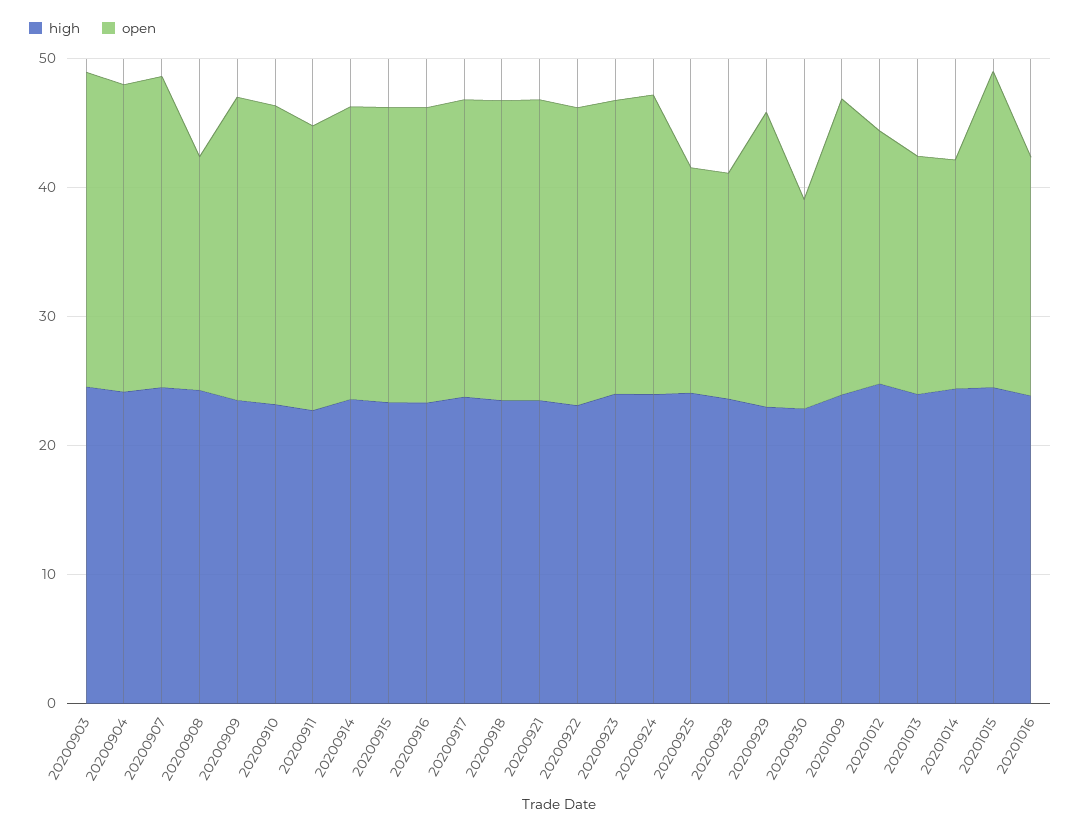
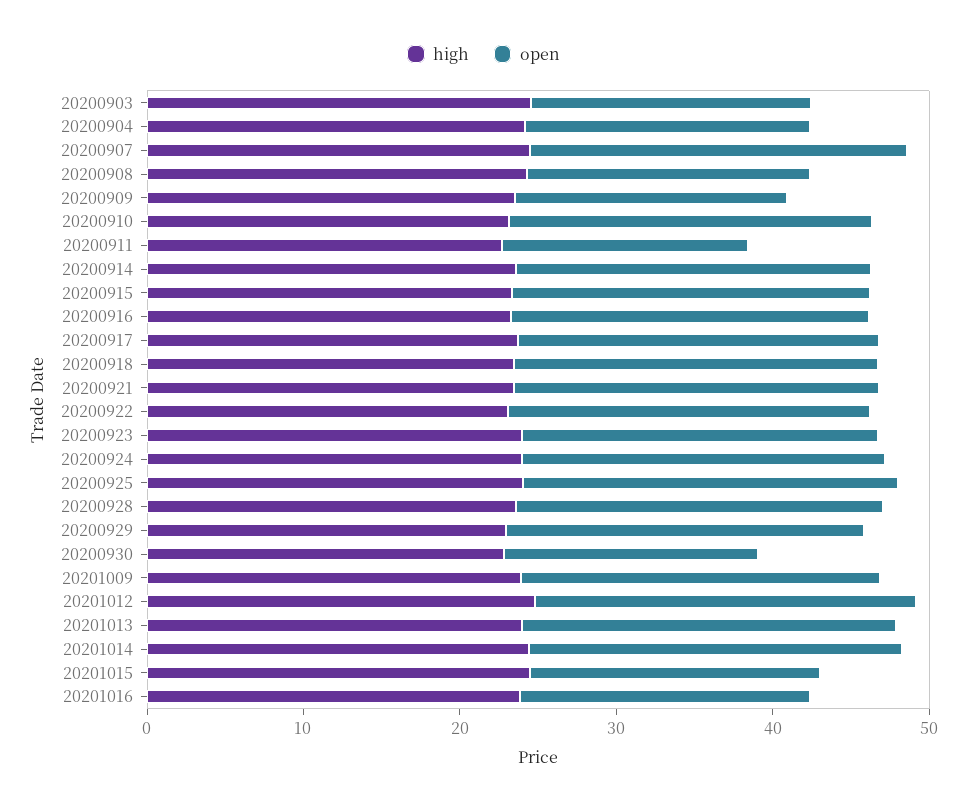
  {
    "high": {
      "20200903": 24,
      "20200904": 24,
      "20200907": 24,
      "20200908": 24,
      "20200909": 24,
      "20200910": 24,
      "20200911": 22,
      "20200914": 24,
      "20200915": 24,
      "20200916": 24,
      "20200917": 24,
      "20200918": 24,
      "20200921": 24,
      "20200922": 24,
      "20200923": 24,
      "20200924": 24,
      "20200925": 24,
      "20200928": 24,
      "20200929": 22,
      "20200930": 22,
      "20201009": 24,
      "20201012": 24,
      "20201013": 24,
      "20201014": 24,
      "20201015": 24,
      "20201016": 24
    },
    "open": {
-     "20200903": 24,
+     "20200903": 18,
-     "20200904": 24,
+     "20200904": 18,
      "20200907": 24,
      "20200908": 18,
-     "20200909": 24,
+     "20200909": 18,
      "20200910": 24,
-     "20200911": 22,
+     "20200911": 16,
      "20200914": 22,
      "20200915": 22,
      "20200916": 22,
      "20200917": 24,
      "20200918": 24,
      "20200921": 24,
      "20200922": 24,
      "20200923": 22,
      "20200924": 24,
-     "20200925": 18,
+     "20200925": 24,
-     "20200928": 18,
+     "20200928": 24,
      "20200929": 22,
      "20200930": 16,
      "20201009": 22,
-     "20201012": 20,
+     "20201012": 24,
-     "20201013": 18,
+     "20201013": 24,
-     "20201014": 18,
+     "20201014": 24,
-     "20201015": 24,
+     "20201015": 18,
      "20201016": 18
    }
  }

